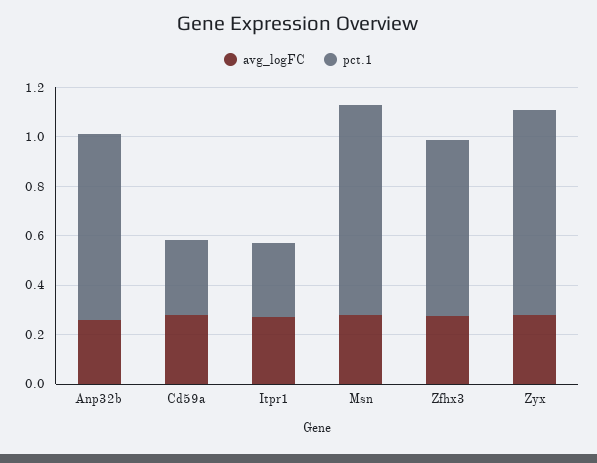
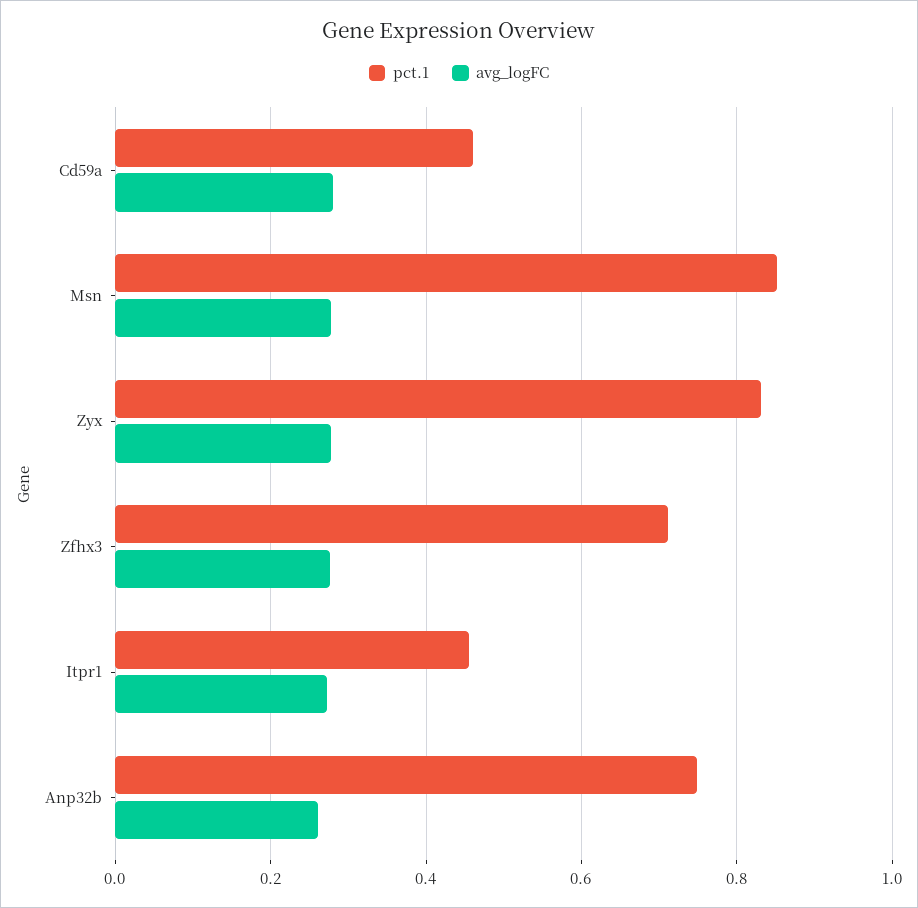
  {
    "avg_logFC": {
      "Anp32b": 0.26,
      "Cd59a": 0.28,
      "Itpr1": 0.28,
      "Msn": 0.28,
      "Zfhx3": 0.28,
      "Zyx": 0.28
    },
    "pct.1": {
      "Anp32b": 0.74,
-     "Cd59a": 0.3,
+     "Cd59a": 0.46,
-     "Itpr1": 0.3,
+     "Itpr1": 0.46,
      "Msn": 0.86,
      "Zfhx3": 0.72,
      "Zyx": 0.84
    }
  }

